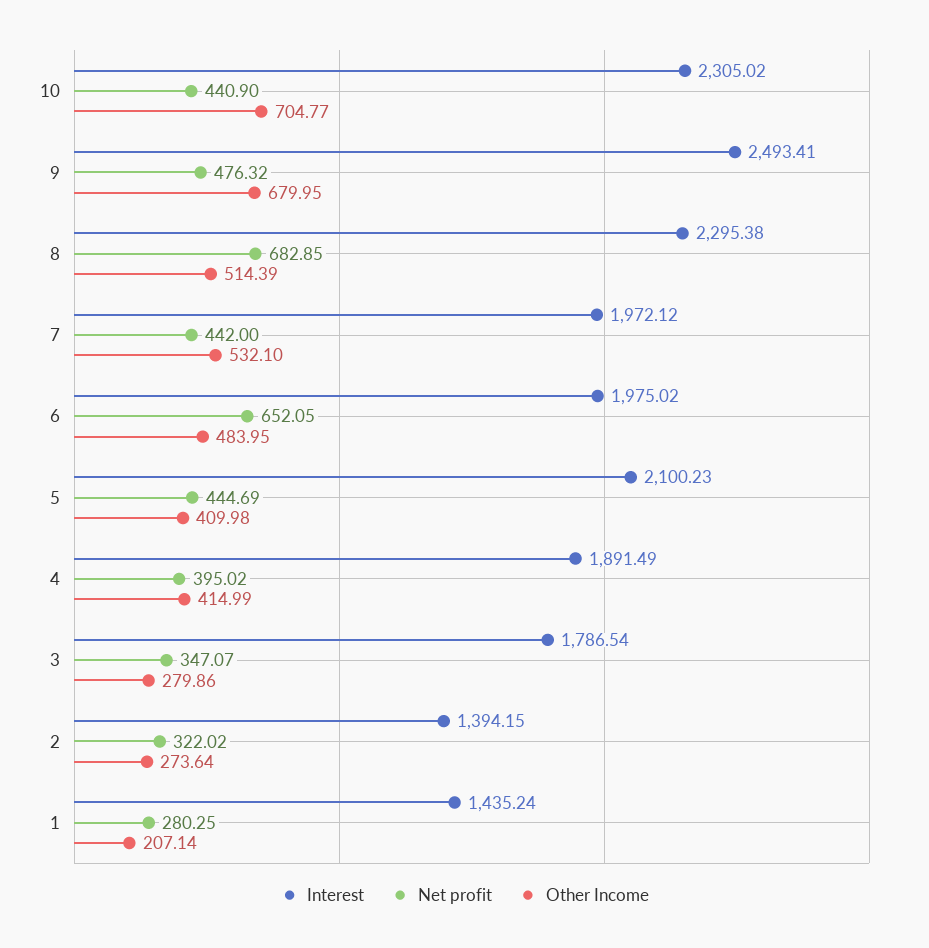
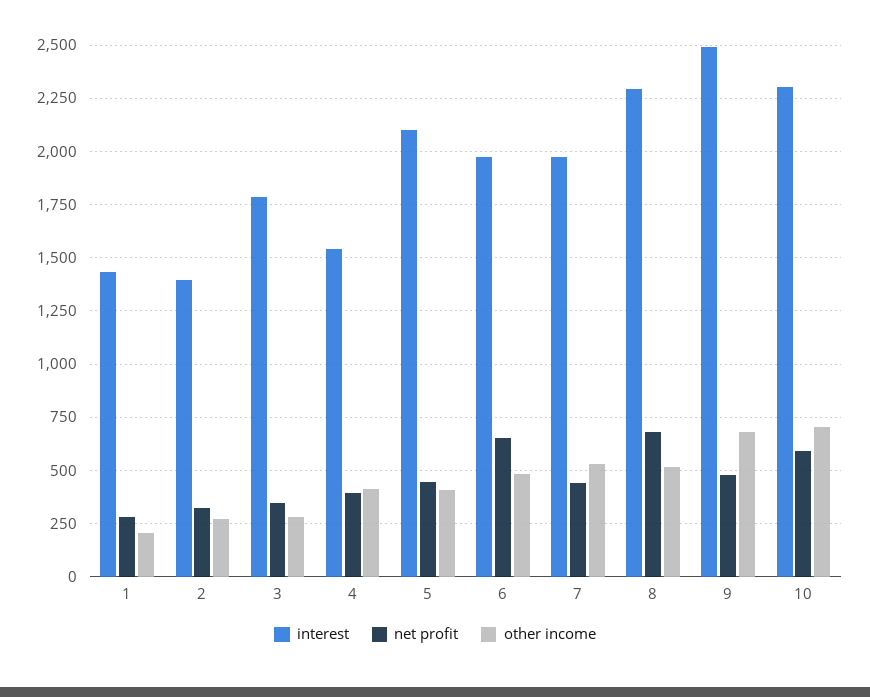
  {
    "Interest": {
      "10": 2305.02,
      "9": 2493.41,
      "8": 2295.38,
      "7": 1972.12,
      "6": 1975.02,
      "5": 2100.23,
-     "4": 1891.49,
+     "4": 1550,
      "3": 1786.54,
      "2": 1394.15,
      "1": 1435.24
    },
    "Net profit": {
-     "10": 440.9,
+     "10": 600,
      "9": 476.32,
      "8": 682.85,
      "7": 442,
      "6": 652.05,
      "5": 444.69,
      "4": 395.02,
      "3": 347.07,
      "2": 322.02,
      "1": 280.25
    },
    "Other Income": {
      "10": 704.77,
      "9": 679.95,
      "8": 514.39,
      "7": 532.1,
      "6": 483.95,
      "5": 409.98,
      "4": 414.99,
      "3": 279.86,
      "2": 273.64,
      "1": 207.14
    }
  }

